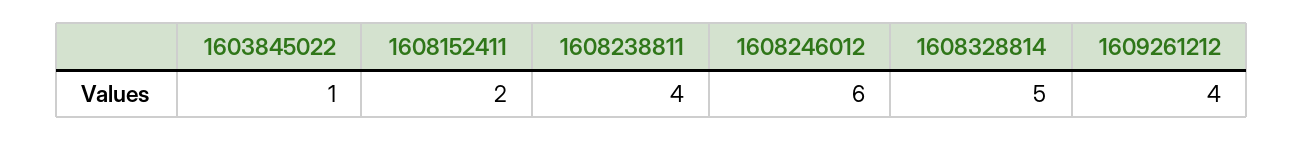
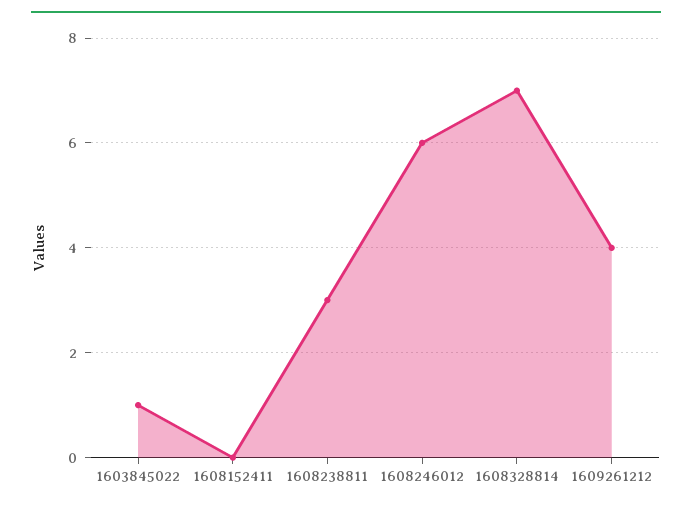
  {
    "1603845022": 1,
-   "1608152411": 2,
+   "1608152411": 0,
-   "1608238811": 4,
+   "1608238811": 3,
    "1608246012": 6,
-   "1608328814": 5,
+   "1608328814": 7,
    "1609261212": 4
  }

